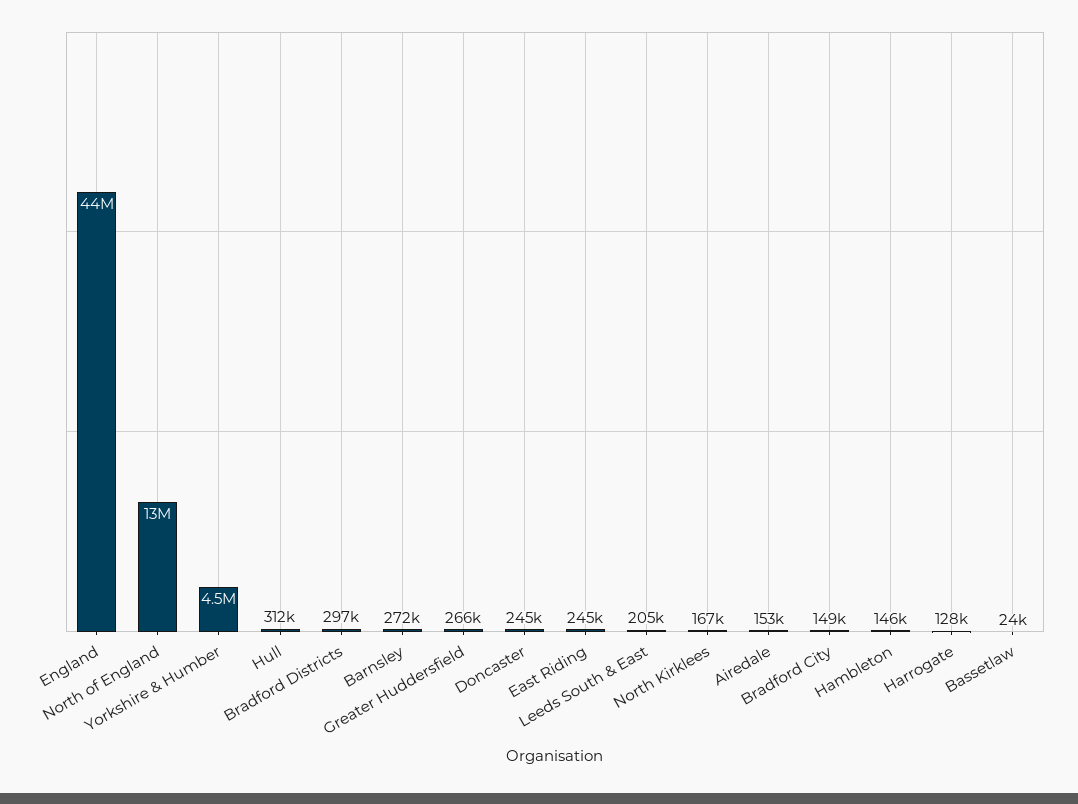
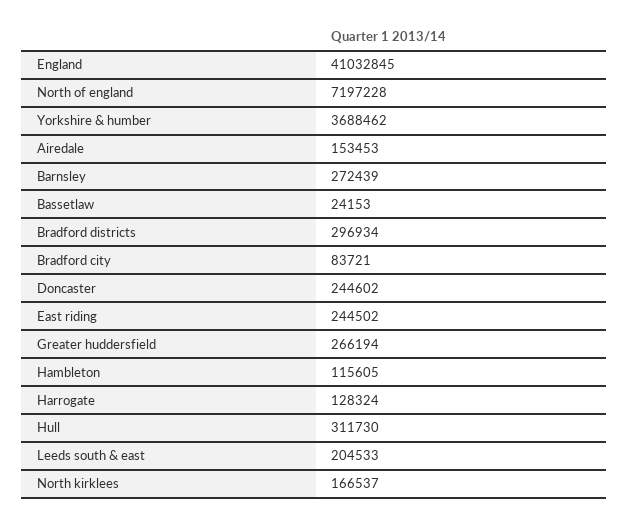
  {
-   "England": 44000000,
+   "England": 41032845,
-   "North of England": 13000000,
+   "North of England": 7197228,
-   "Yorkshire & Humber": 4500000,
+   "Yorkshire & Humber": 3688462,
    "Hull": 311730,
    "Bradford Districts": 296934,
    "Barnsley": 272439,
    "Greater Huddersfield": 266194,
    "Doncaster": 244602,
    "East Riding": 244502,
    "Leeds South & East": 204533,
    "North Kirklees": 166537,
    "Airedale": 153453,
-   "Bradford City": 149000,
+   "Bradford City": 83721,
-   "Hambleton": 146000,
+   "Hambleton": 115605,
    "Harrogate": 128324,
    "Bassetlaw": 24153
  }

